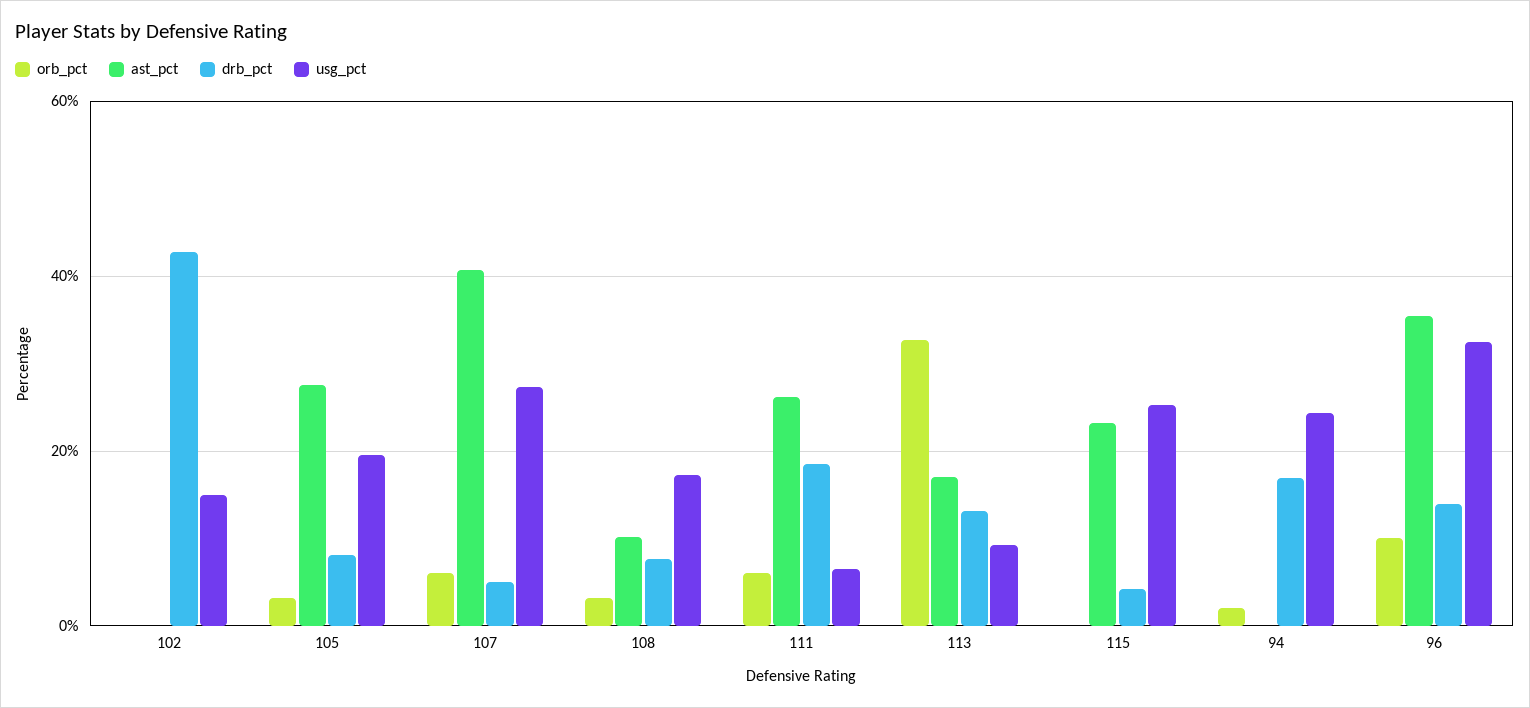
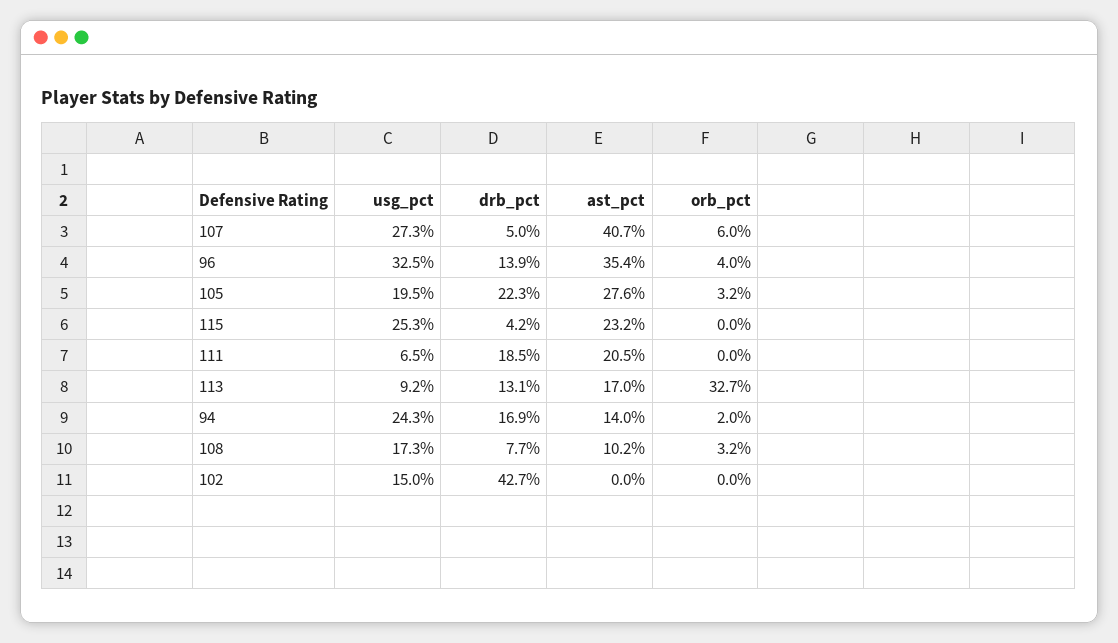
  {
    "orb_pct": {
      "102": 0,
      "105": 3.2,
      "107": 6,
      "108": 3.2,
-     "111": 6,
+     "111": 0,
      "113": 32.7,
      "115": 0,
      "94": 2,
-     "96": 10
+     "96": 4
    },
    "ast_pct": {
      "102": 0,
      "105": 27.6,
      "107": 40.7,
      "108": 10.2,
-     "111": 26,
+     "111": 20.5,
      "113": 17,
      "115": 23.2,
-     "94": 0,
+     "94": 14,
      "96": 35.4
    },
    "drb_pct": {
      "102": 42.7,
-     "105": 8,
+     "105": 22.3,
      "107": 5,
      "108": 7.7,
      "111": 18.5,
      "113": 13.1,
      "115": 4.2,
      "94": 16.9,
      "96": 13.9
    },
    "usg_pct": {
      "102": 15,
      "105": 19.5,
      "107": 27.3,
      "108": 17.3,
      "111": 6.5,
      "113": 9.2,
      "115": 25.3,
      "94": 24.3,
      "96": 32.5
    }
  }

